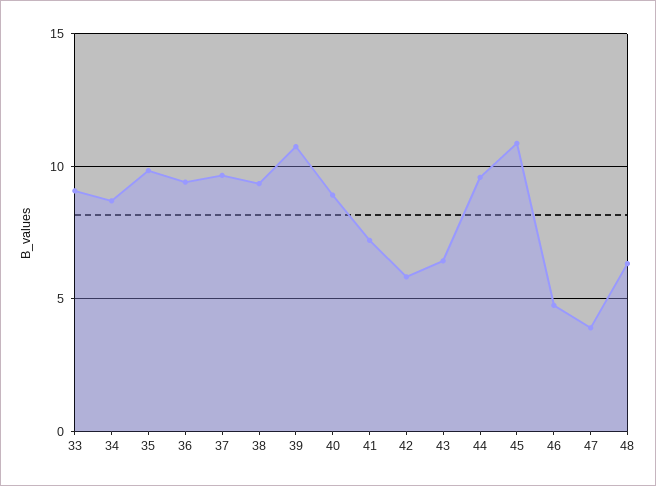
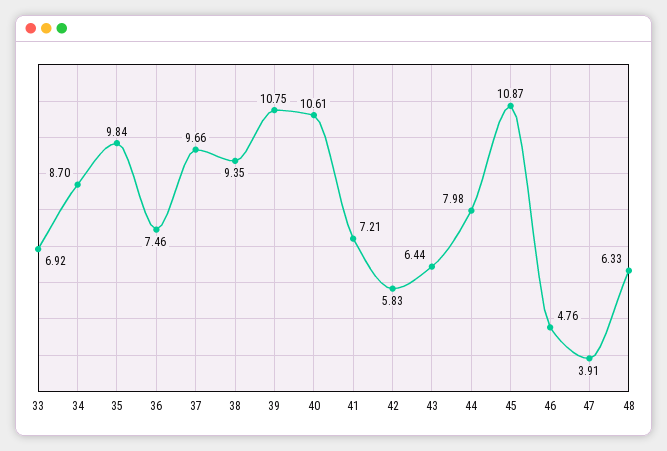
  {
-   "33": 9,
+   "33": 6.92,
    "34": 8.7,
    "35": 9.84,
-   "36": 9.5,
+   "36": 7.46,
    "37": 9.66,
    "38": 9.35,
    "39": 10.75,
-   "40": 9,
+   "40": 10.61,
    "41": 7.21,
    "42": 5.83,
    "43": 6.44,
-   "44": 9.5,
+   "44": 7.98,
    "45": 10.87,
    "46": 4.76,
    "47": 3.91,
    "48": 6.33
  }

